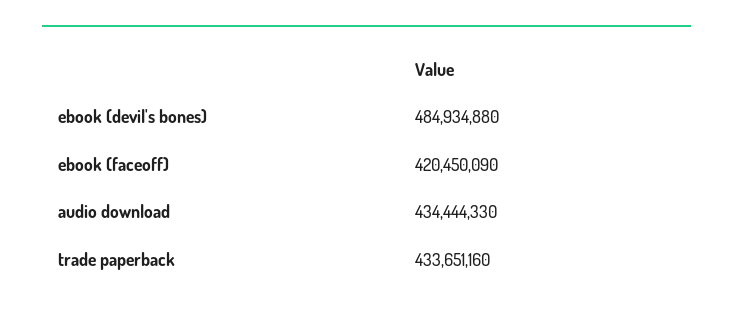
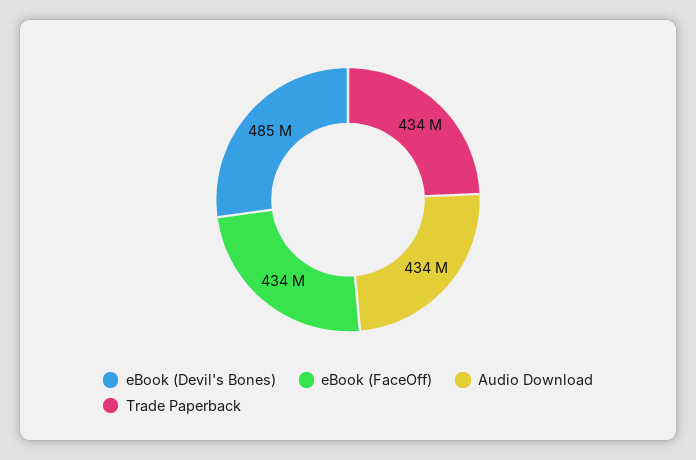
  {
    "ebook (devil's bones)": 484934880,
-   "ebook (faceoff)": 420450090,
+   "ebook (faceoff)": 434000000,
    "audio download": 434444330,
    "trade paperback": 433651160
  }

